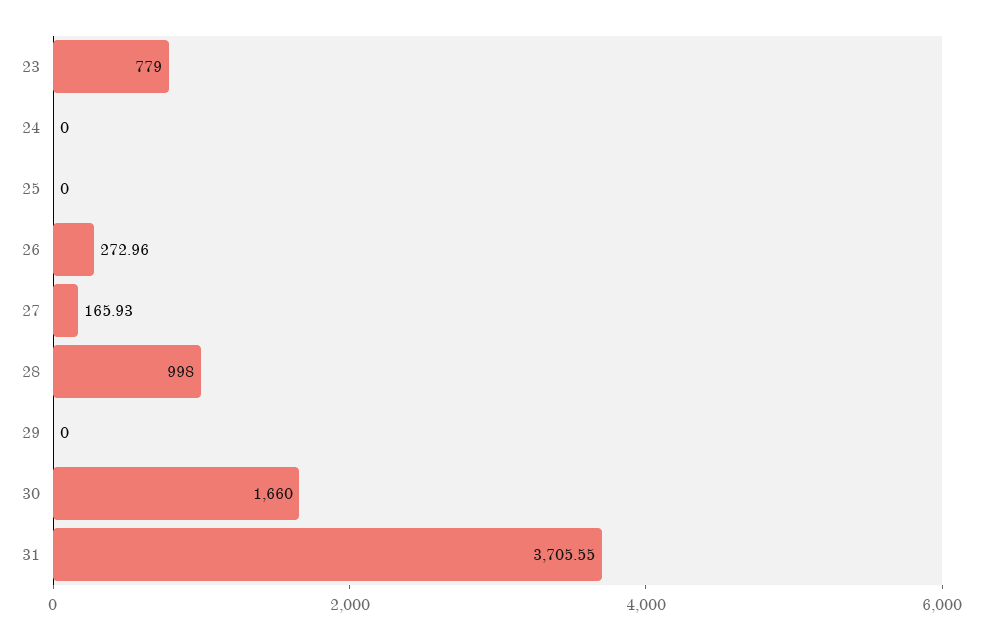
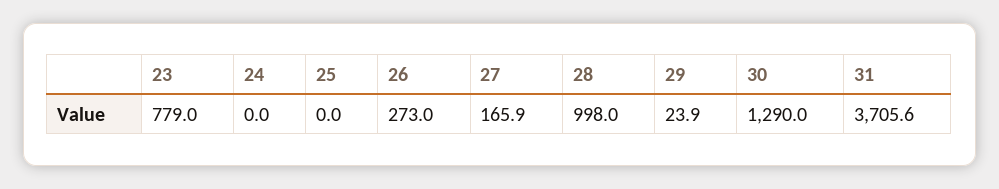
  {
    "23": 779,
    "24": 0,
    "25": 0,
    "26": 272.96,
    "27": 165.93,
    "28": 998,
-   "29": 0,
+   "29": 23.9,
-   "30": 1660,
+   "30": 1290,
    "31": 3705.55
  }

